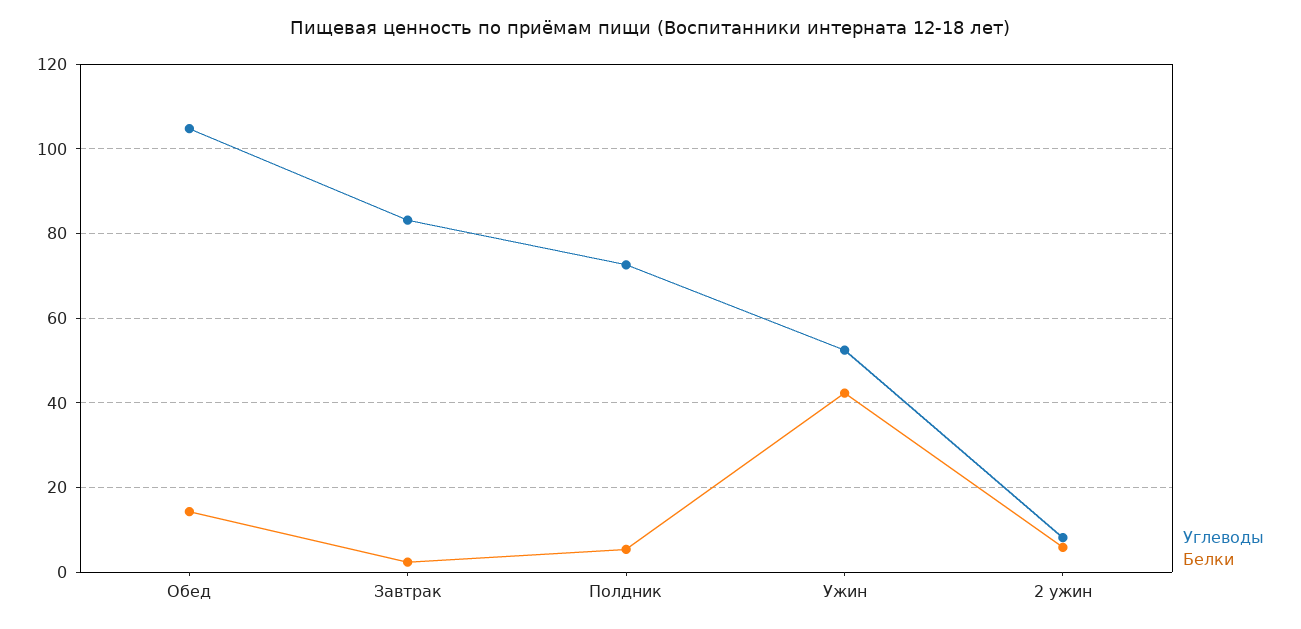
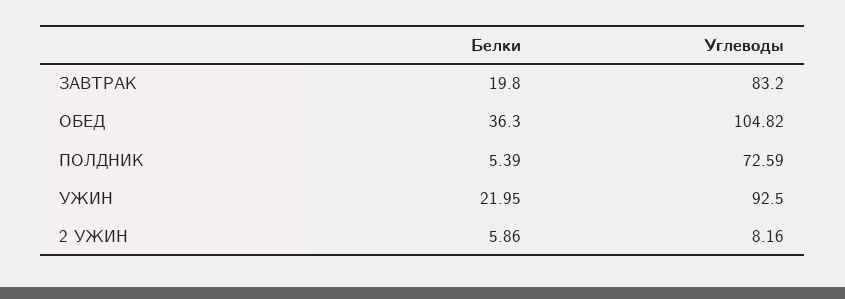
  {
    "Углеводы": {
      "Обед": 104.82,
      "Завтрак": 83.2,
      "Полдник": 72.59,
-     "Ужин": 52,
+     "Ужин": 92.5,
      "2 ужин": 8.16
    },
    "Белки": {
-     "Обед": 14,
+     "Обед": 36.3,
-     "Завтрак": 2,
+     "Завтрак": 19.8,
      "Полдник": 5.39,
-     "Ужин": 42,
+     "Ужин": 21.95,
      "2 ужин": 5.86
    }
  }

